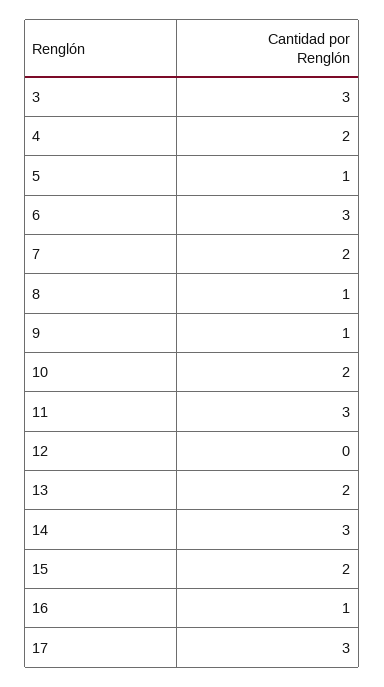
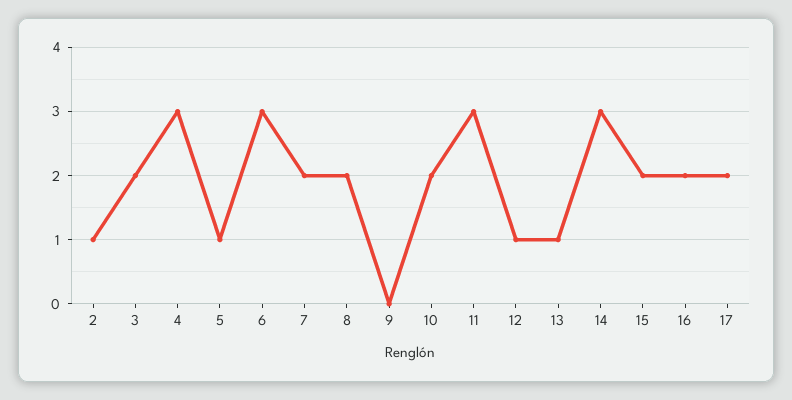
  {
-   "3": 3,
+   "3": 2,
-   "4": 2,
+   "4": 3,
    "5": 1,
    "6": 3,
    "7": 2,
-   "8": 1,
+   "8": 2,
-   "9": 1,
+   "9": 0,
    "10": 2,
    "11": 3,
-   "12": 0,
+   "12": 1,
-   "13": 2,
+   "13": 1,
    "14": 3,
    "15": 2,
-   "16": 1,
+   "16": 2,
-   "17": 3
+   "17": 2,
+   "2": 1
  }

